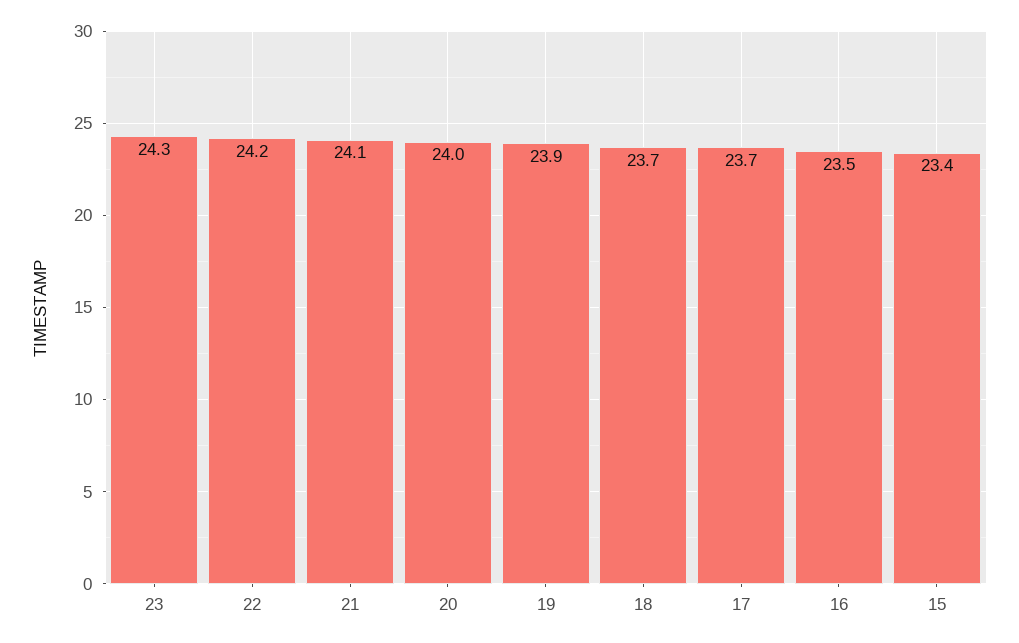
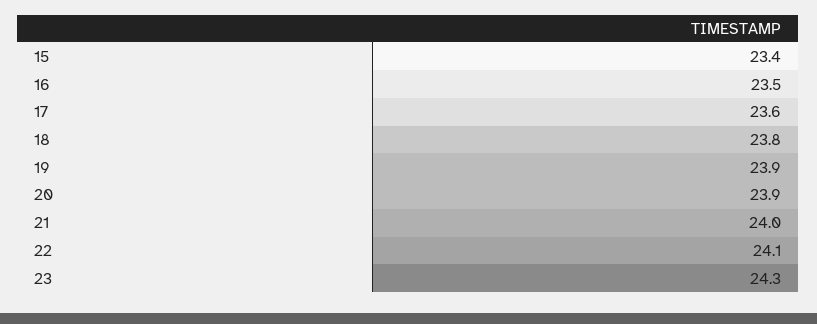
  {
    "23": 24.3,
-   "22": 24.2,
+   "22": 24.1,
-   "21": 24.1,
+   "21": 24,
-   "20": 24,
+   "20": 23.9,
    "19": 23.9,
-   "18": 23.7,
+   "18": 23.8,
-   "17": 23.7,
+   "17": 23.6,
    "16": 23.5,
    "15": 23.4
  }

